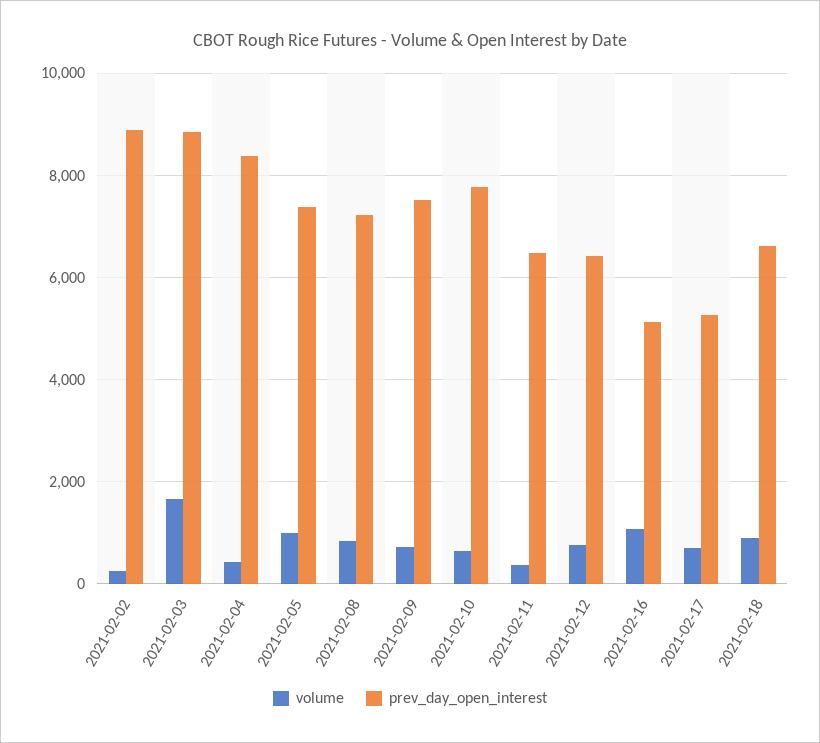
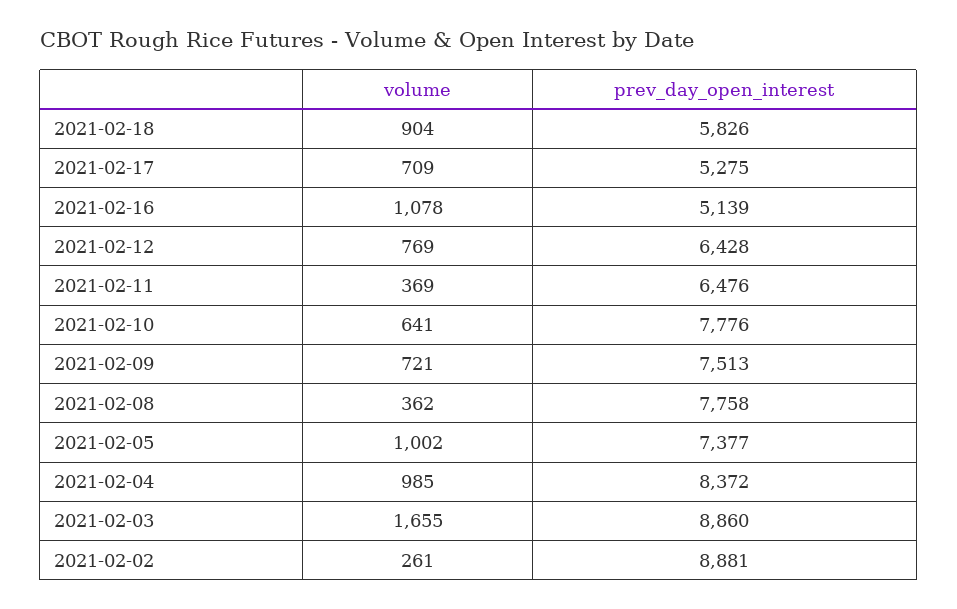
  {
    "volume": {
      "2021-02-02": 261,
      "2021-02-03": 1655,
-     "2021-02-04": 400,
+     "2021-02-04": 985,
      "2021-02-05": 1002,
-     "2021-02-08": 800,
+     "2021-02-08": 362,
      "2021-02-09": 721,
      "2021-02-10": 641,
      "2021-02-11": 369,
      "2021-02-12": 769,
      "2021-02-16": 1078,
      "2021-02-17": 709,
      "2021-02-18": 904
    },
    "prev_day_open_interest": {
      "2021-02-02": 8881,
      "2021-02-03": 8860,
      "2021-02-04": 8372,
      "2021-02-05": 7377,
-     "2021-02-08": 7200,
+     "2021-02-08": 7758,
      "2021-02-09": 7513,
      "2021-02-10": 7776,
      "2021-02-11": 6476,
      "2021-02-12": 6428,
      "2021-02-16": 5139,
      "2021-02-17": 5275,
-     "2021-02-18": 6600
+     "2021-02-18": 5826
    }
  }

